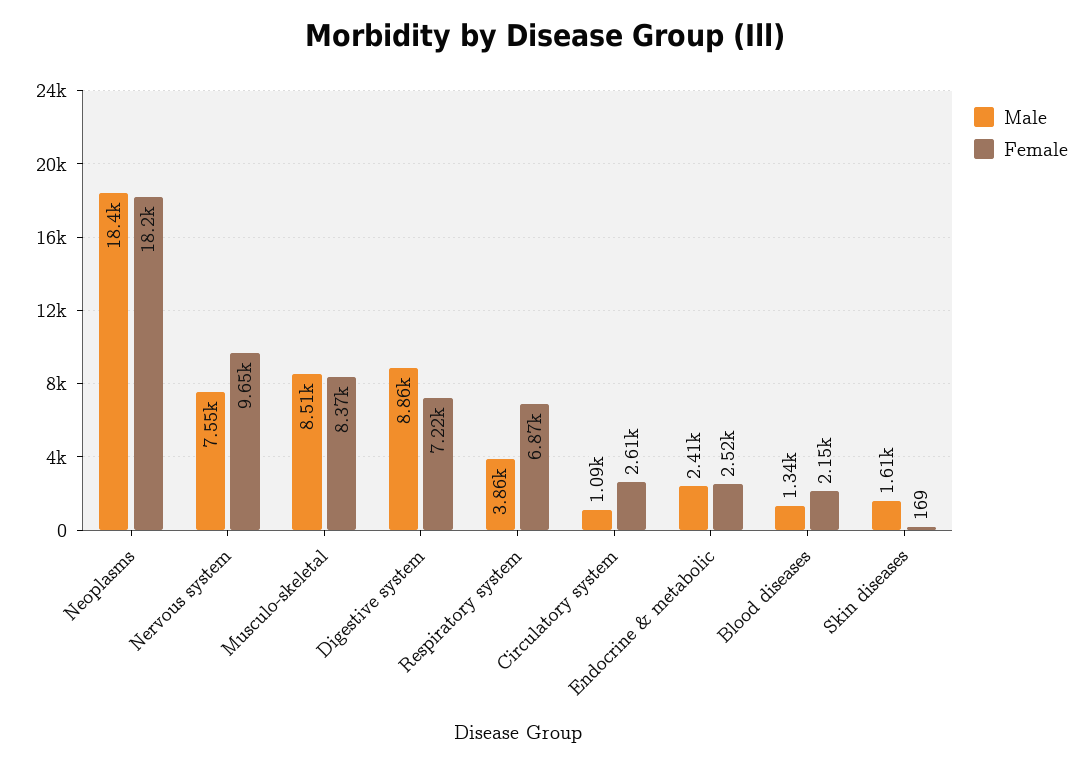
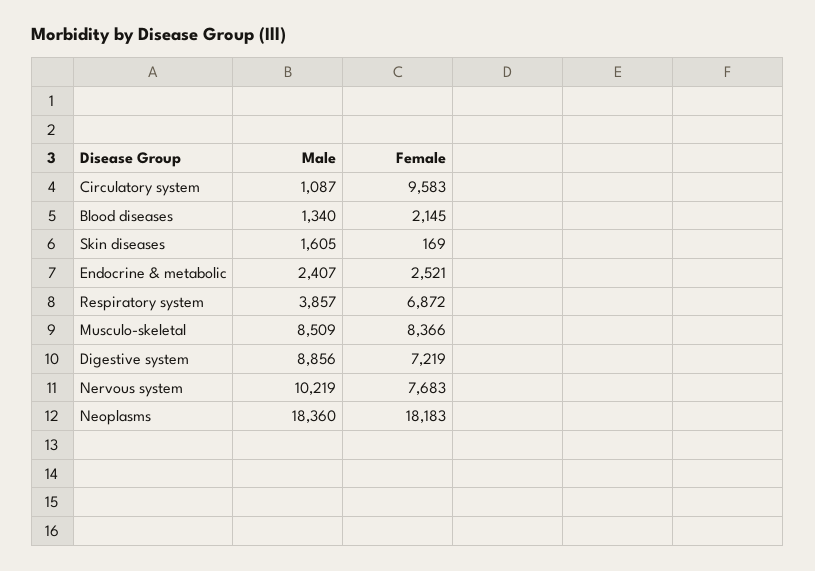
  {
    "Male": {
      "Neoplasms": 18360,
-     "Nervous system": 7550,
+     "Nervous system": 10219,
      "Musculo-skeletal": 8509,
      "Digestive system": 8856,
      "Respiratory system": 3857,
      "Circulatory system": 1087,
      "Endocrine & metabolic": 2407,
      "Blood diseases": 1340,
      "Skin diseases": 1605
    },
    "Female": {
      "Neoplasms": 18183,
-     "Nervous system": 9650,
+     "Nervous system": 7683,
      "Musculo-skeletal": 8366,
      "Digestive system": 7219,
      "Respiratory system": 6872,
-     "Circulatory system": 2610,
+     "Circulatory system": 9583,
      "Endocrine & metabolic": 2521,
      "Blood diseases": 2145,
      "Skin diseases": 169
    }
  }

